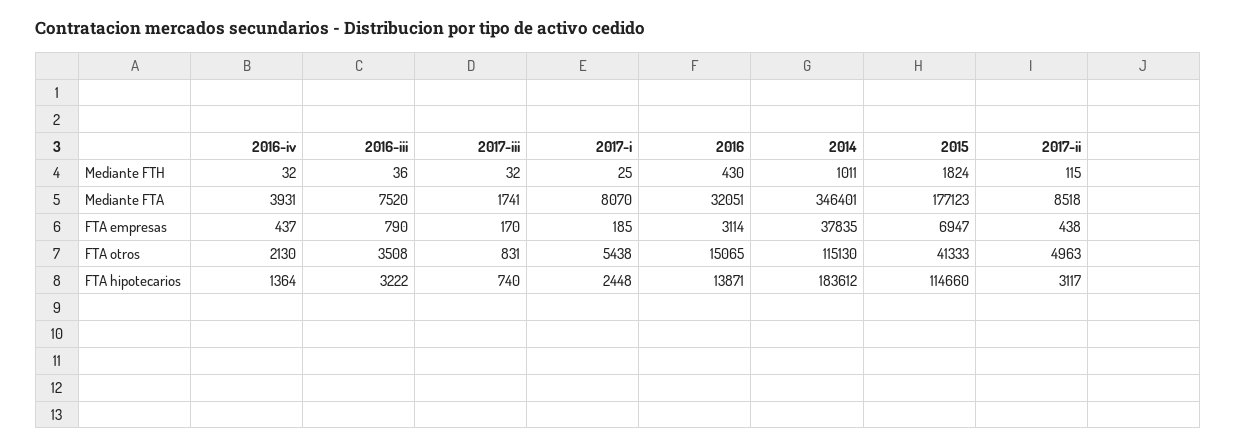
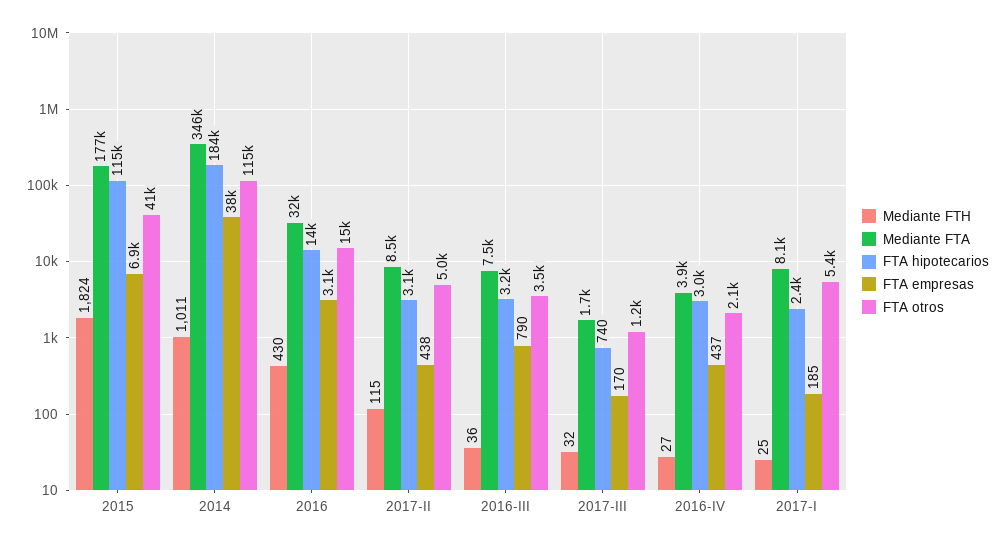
  {
    "Mediante FTH": {
-     "2016-iv": 32,
+     "2016-iv": 27,
      "2016-iii": 36,
      "2017-iii": 32,
      "2017-i": 25,
      "2016": 430,
      "2014": 1011,
      "2015": 1824,
      "2017-ii": 115
    },
    "Mediante FTA": {
      "2016-iv": 3931,
      "2016-iii": 7520,
      "2017-iii": 1741,
      "2017-i": 8070,
      "2016": 32051,
      "2014": 346401,
      "2015": 177123,
      "2017-ii": 8518
    },
    "FTA empresas": {
      "2016-iv": 437,
      "2016-iii": 790,
      "2017-iii": 170,
      "2017-i": 185,
      "2016": 3114,
      "2014": 37835,
      "2015": 6947,
      "2017-ii": 438
    },
    "FTA otros": {
      "2016-iv": 2130,
      "2016-iii": 3508,
-     "2017-iii": 831,
+     "2017-iii": 1200,
      "2017-i": 5438,
      "2016": 15065,
      "2014": 115130,
      "2015": 41333,
      "2017-ii": 4963
    },
    "FTA hipotecarios": {
-     "2016-iv": 1364,
+     "2016-iv": 3000,
      "2016-iii": 3222,
      "2017-iii": 740,
      "2017-i": 2448,
      "2016": 13871,
      "2014": 183612,
      "2015": 114660,
      "2017-ii": 3117
    }
  }

